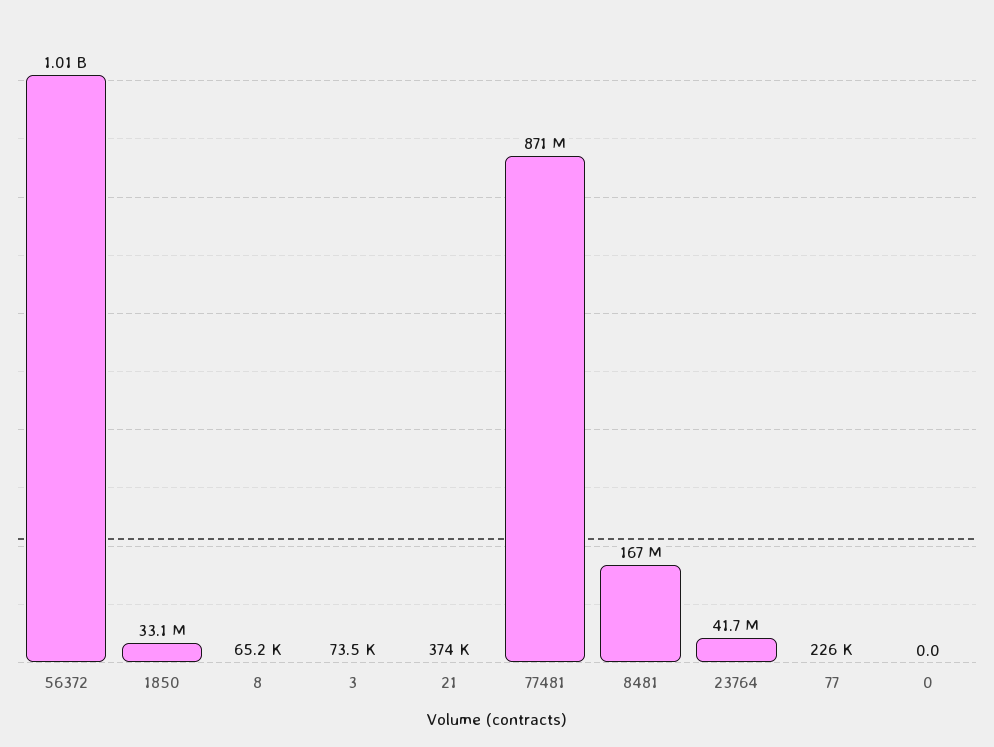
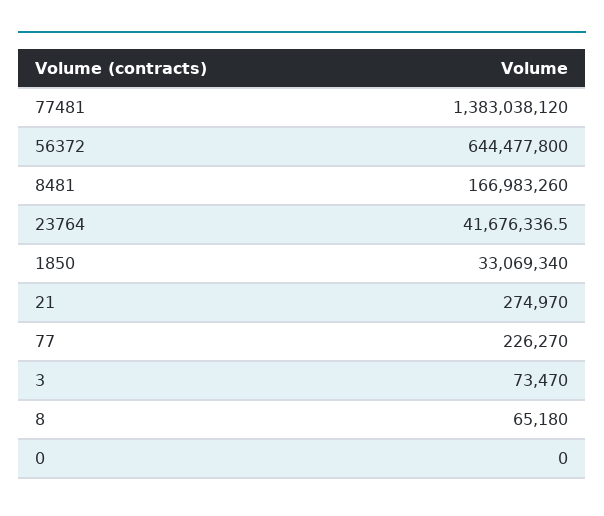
  {
-   "56372": 1010000000,
+   "56372": 644477800,
    "1850": 33069340,
    "8": 65180,
    "3": 73470,
-   "21": 374000,
+   "21": 274970,
-   "77481": 871000000,
+   "77481": 1383038120,
    "8481": 166983260,
    "23764": 41676336.5,
    "77": 226270,
    "0": 0
  }

